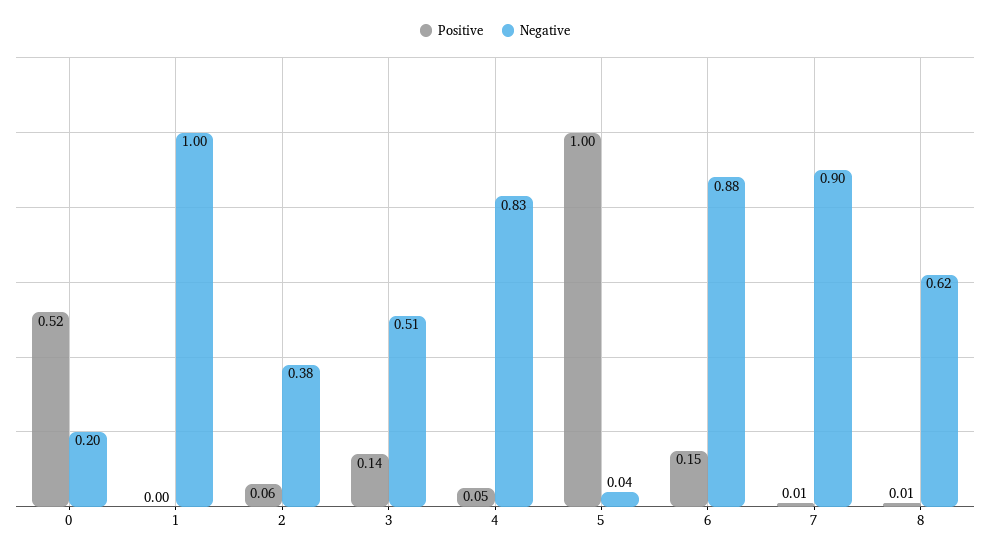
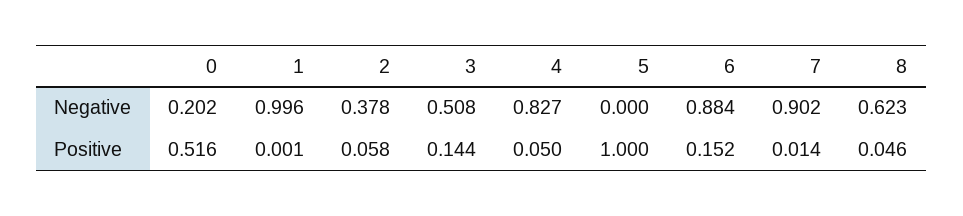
  {
    "Positive": {
      "0": 0.516,
      "1": 0.001,
      "2": 0.058,
      "3": 0.144,
      "4": 0.05,
      "5": 1,
      "6": 0.152,
      "7": 0.014,
-     "8": 0.01
+     "8": 0.046
    },
    "Negative": {
      "0": 0.202,
      "1": 0.996,
      "2": 0.378,
      "3": 0.508,
      "4": 0.827,
-     "5": 0.04,
+     "5": 0,
      "6": 0.884,
      "7": 0.902,
      "8": 0.623
    }
  }

